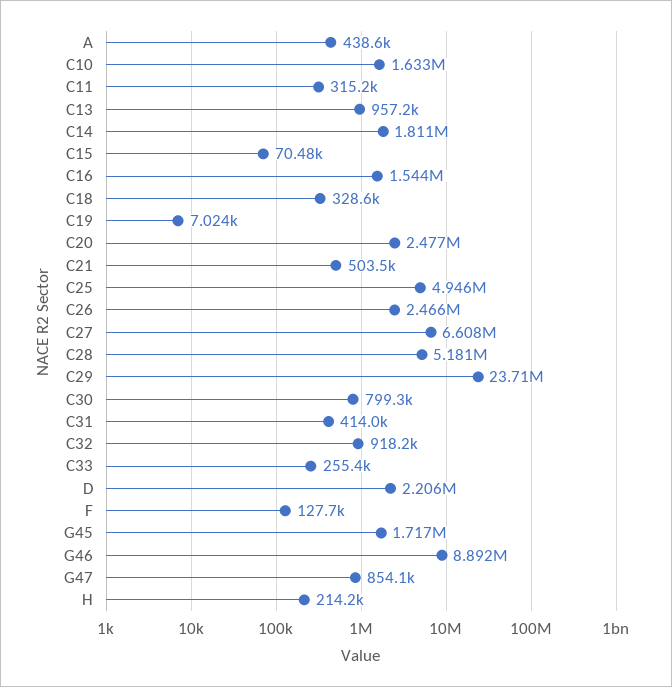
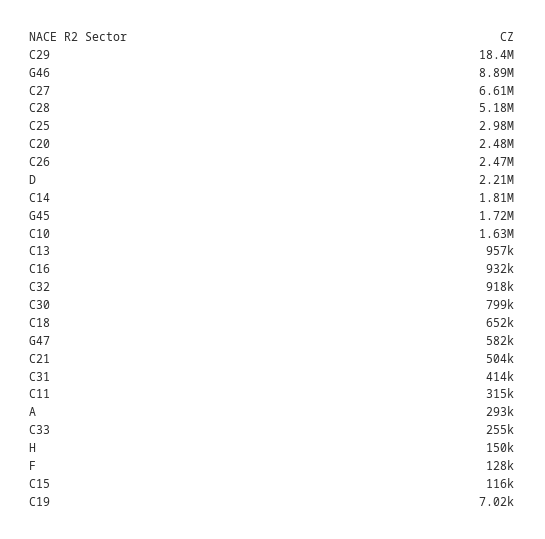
  {
-   "A": 438600,
+   "A": 293000,
    "C10": 1633000,
    "C11": 315200,
    "C13": 957200,
    "C14": 1811000,
-   "C15": 70480,
+   "C15": 116000,
-   "C16": 1544000,
+   "C16": 932000,
-   "C18": 328600,
+   "C18": 652000,
    "C19": 7024,
    "C20": 2477000,
    "C21": 503500,
-   "C25": 4946000,
+   "C25": 2980000,
    "C26": 2466000,
    "C27": 6608000,
    "C28": 5181000,
-   "C29": 23710000,
+   "C29": 18400000,
    "C30": 799300,
    "C31": 414000,
    "C32": 918200,
    "C33": 255400,
    "D": 2206000,
    "F": 127700,
    "G45": 1717000,
    "G46": 8892000,
-   "G47": 854100,
+   "G47": 582000,
-   "H": 214200
+   "H": 150000
  }

